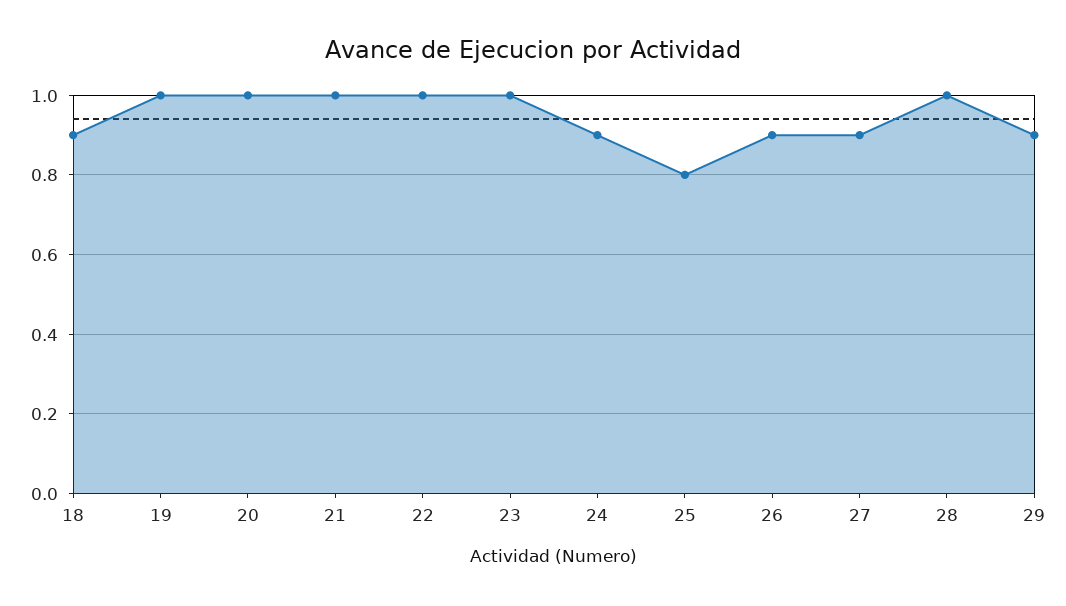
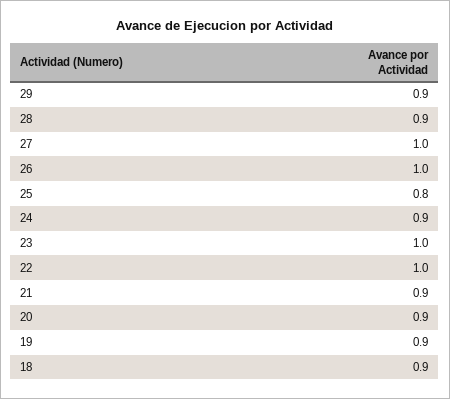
  {
    "18": 0.9,
-   "19": 1,
+   "19": 0.9,
-   "20": 1,
+   "20": 0.9,
-   "21": 1,
+   "21": 0.9,
    "22": 1,
    "23": 1,
    "24": 0.9,
    "25": 0.8,
-   "26": 0.9,
+   "26": 1,
-   "27": 0.9,
+   "27": 1,
-   "28": 1,
+   "28": 0.9,
    "29": 0.9
  }

